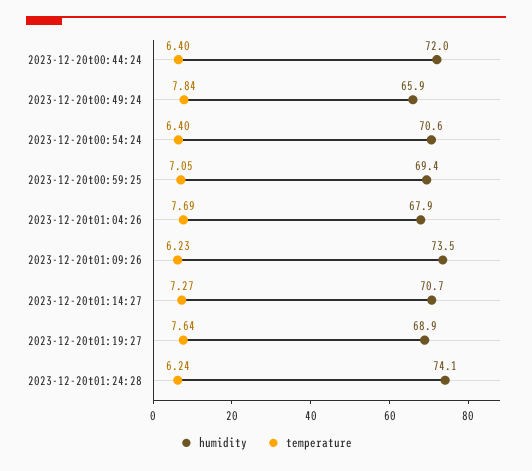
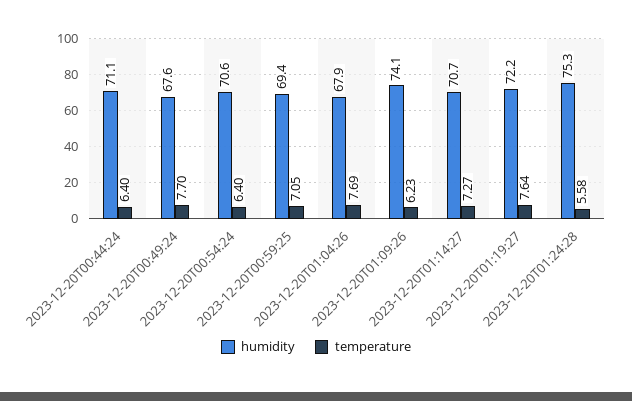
  {
    "humidity": {
-     "2023-12-20t00:44:24": 72,
+     "2023-12-20t00:44:24": 71.1,
-     "2023-12-20t00:49:24": 65.9,
+     "2023-12-20t00:49:24": 67.6,
      "2023-12-20t00:54:24": 70.6,
      "2023-12-20t00:59:25": 69.4,
      "2023-12-20t01:04:26": 67.9,
-     "2023-12-20t01:09:26": 73.5,
+     "2023-12-20t01:09:26": 74.1,
      "2023-12-20t01:14:27": 70.7,
-     "2023-12-20t01:19:27": 68.9,
+     "2023-12-20t01:19:27": 72.2,
-     "2023-12-20t01:24:28": 74.1
+     "2023-12-20t01:24:28": 75.3
    },
    "temperature": {
      "2023-12-20t00:44:24": 6.4,
-     "2023-12-20t00:49:24": 7.84,
+     "2023-12-20t00:49:24": 7.7,
      "2023-12-20t00:54:24": 6.4,
      "2023-12-20t00:59:25": 7.05,
      "2023-12-20t01:04:26": 7.69,
      "2023-12-20t01:09:26": 6.23,
      "2023-12-20t01:14:27": 7.27,
      "2023-12-20t01:19:27": 7.64,
-     "2023-12-20t01:24:28": 6.24
+     "2023-12-20t01:24:28": 5.58
    }
  }

